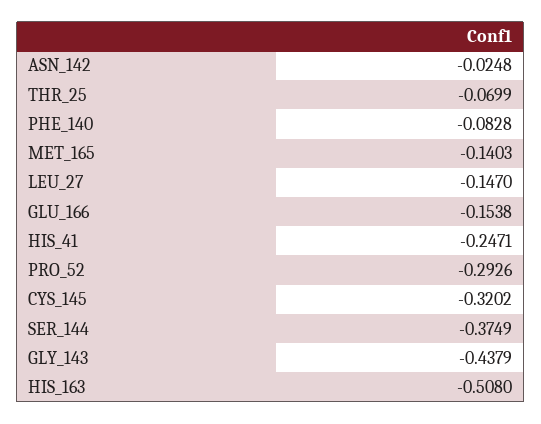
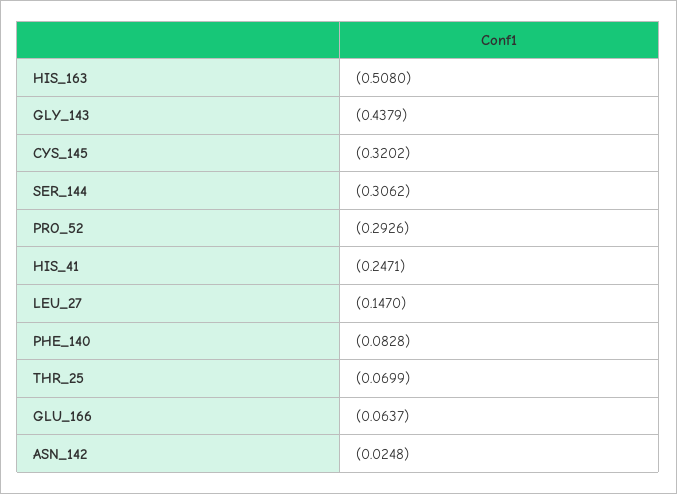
  {
    "ASN_142": -0.0248,
    "THR_25": -0.0699,
    "PHE_140": -0.0828,
-   "MET_165": -0.1403,
    "LEU_27": -0.147,
-   "GLU_166": -0.1538,
+   "GLU_166": -0.0637,
    "HIS_41": -0.2471,
    "PRO_52": -0.2926,
    "CYS_145": -0.3202,
-   "SER_144": -0.3749,
+   "SER_144": -0.3062,
    "GLY_143": -0.4379,
    "HIS_163": -0.508
  }

